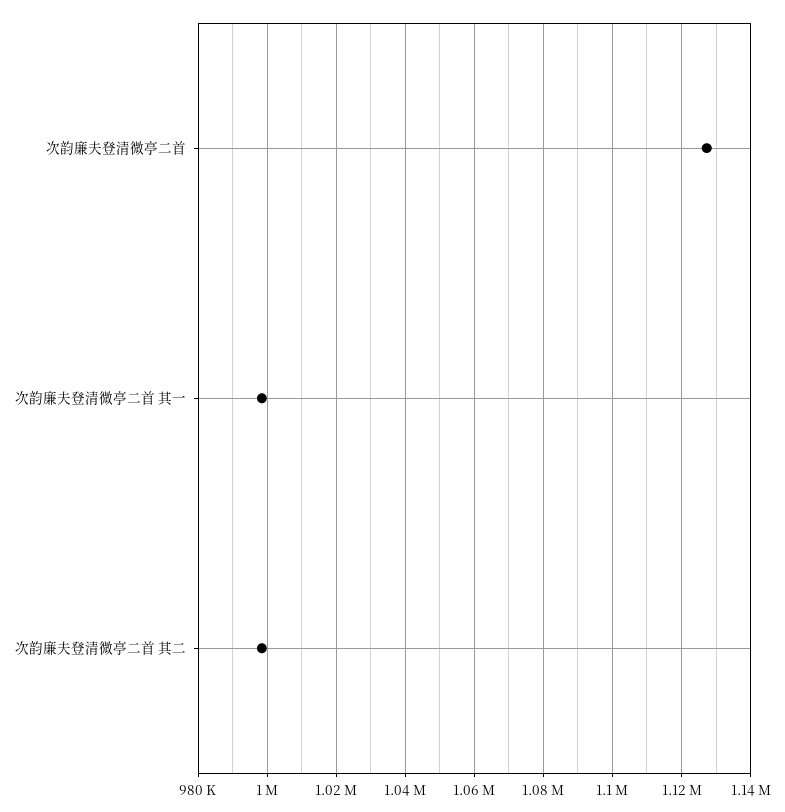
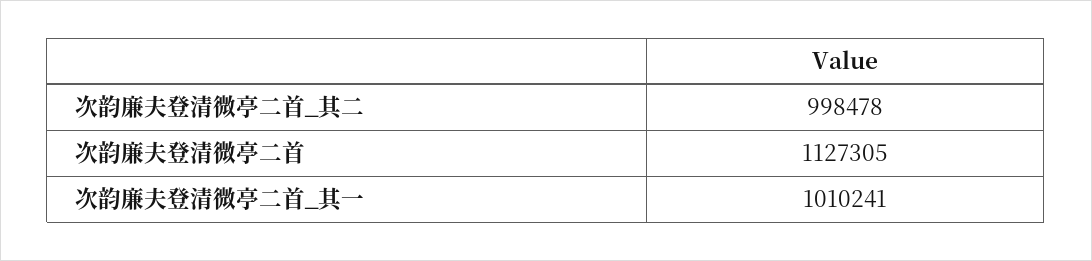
  {
    "次韵廉夫登清微亭二首": 1127305,
-   "次韵廉夫登清微亭二首 其一": 998000,
+   "次韵廉夫登清微亭二首 其一": 1010241,
    "次韵廉夫登清微亭二首 其二": 998478
  }

